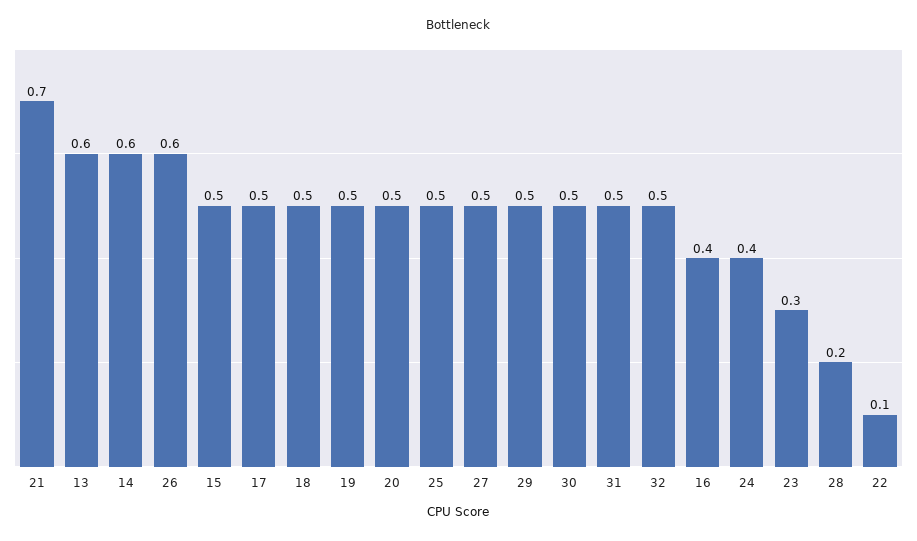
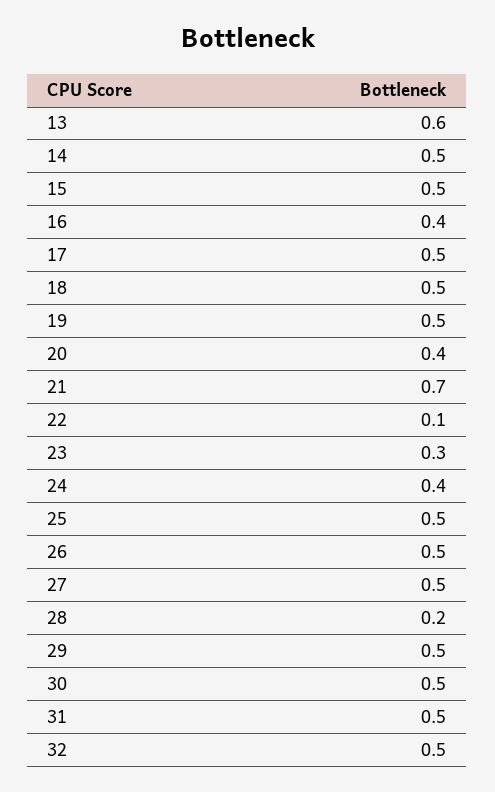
  {
    "21": 0.7,
    "13": 0.6,
-   "14": 0.6,
+   "14": 0.5,
-   "26": 0.6,
+   "26": 0.5,
    "15": 0.5,
    "17": 0.5,
    "18": 0.5,
    "19": 0.5,
-   "20": 0.5,
+   "20": 0.4,
    "25": 0.5,
    "27": 0.5,
    "29": 0.5,
    "30": 0.5,
    "31": 0.5,
    "32": 0.5,
    "16": 0.4,
    "24": 0.4,
    "23": 0.3,
    "28": 0.2,
    "22": 0.1
  }

